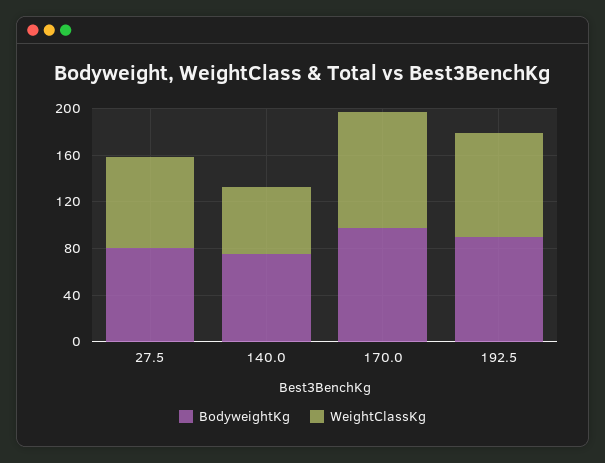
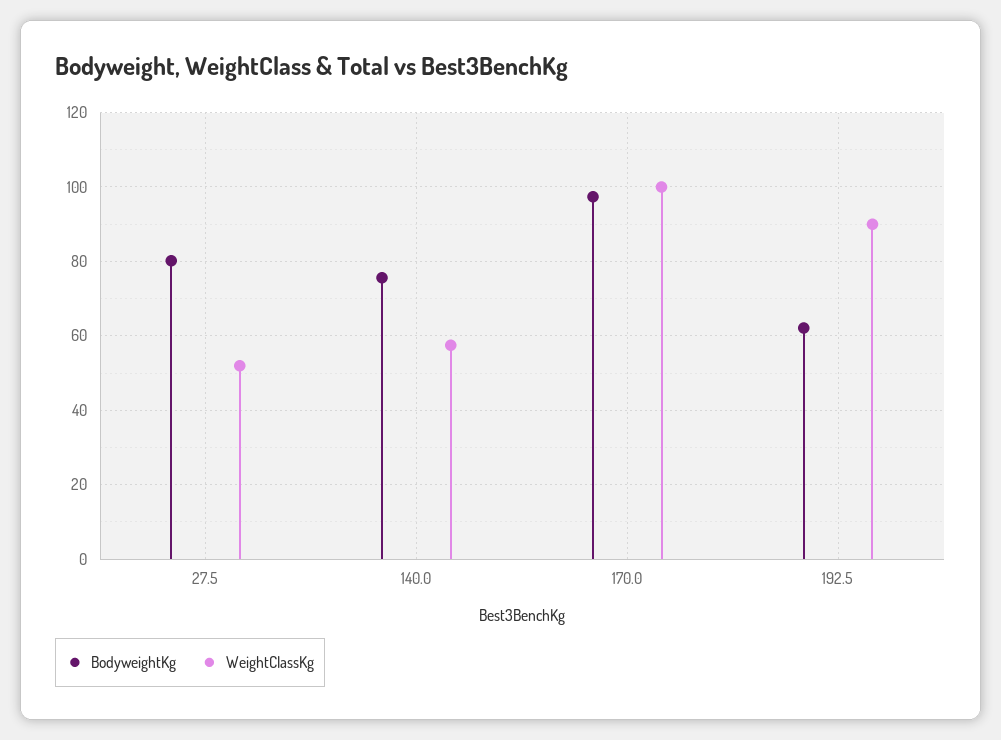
  {
    "BodyweightKg": {
      "27.5": 80,
      "140.0": 76,
      "170.0": 98,
-     "192.5": 90
+     "192.5": 62
    },
    "WeightClassKg": {
-     "27.5": 80,
+     "27.5": 52,
      "140.0": 58,
      "170.0": 100,
      "192.5": 90
    }
  }

